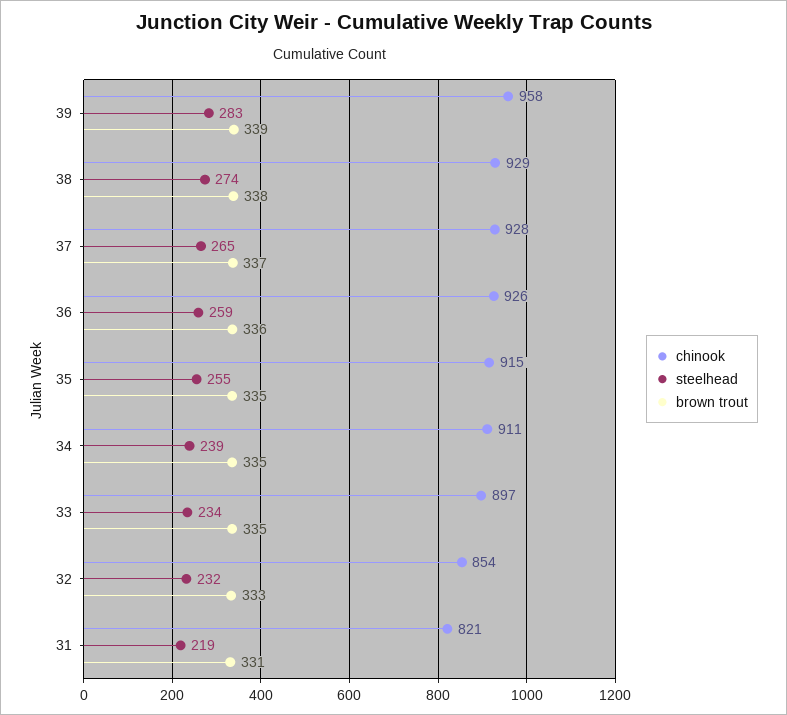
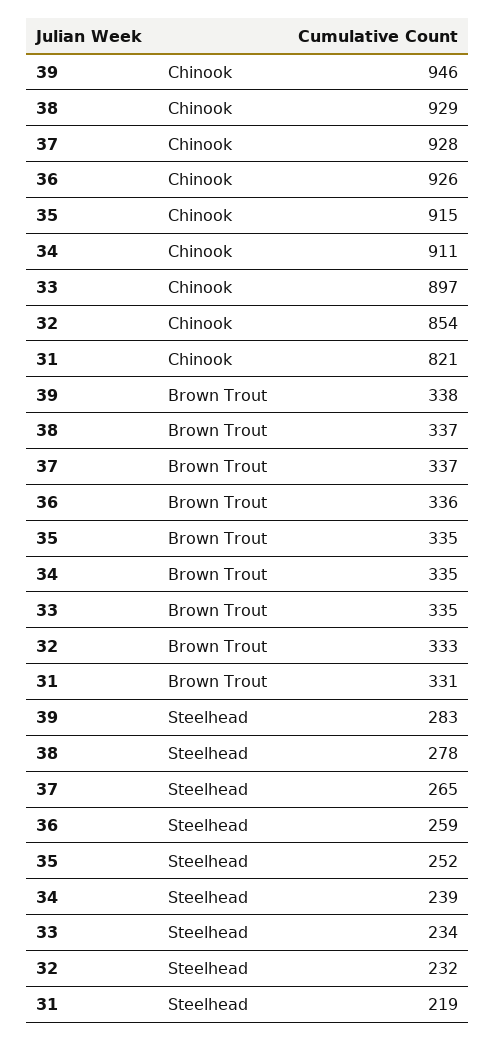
  {
    "chinook": {
-     "39": 958,
+     "39": 946,
      "38": 929,
      "37": 928,
      "36": 926,
      "35": 915,
      "34": 911,
      "33": 897,
      "32": 854,
      "31": 821
    },
    "steelhead": {
      "39": 283,
-     "38": 274,
+     "38": 278,
      "37": 265,
      "36": 259,
-     "35": 255,
+     "35": 252,
      "34": 239,
      "33": 234,
      "32": 232,
      "31": 219
    },
    "brown trout": {
-     "39": 339,
+     "39": 338,
-     "38": 338,
+     "38": 337,
      "37": 337,
      "36": 336,
      "35": 335,
      "34": 335,
      "33": 335,
      "32": 333,
      "31": 331
    }
  }

